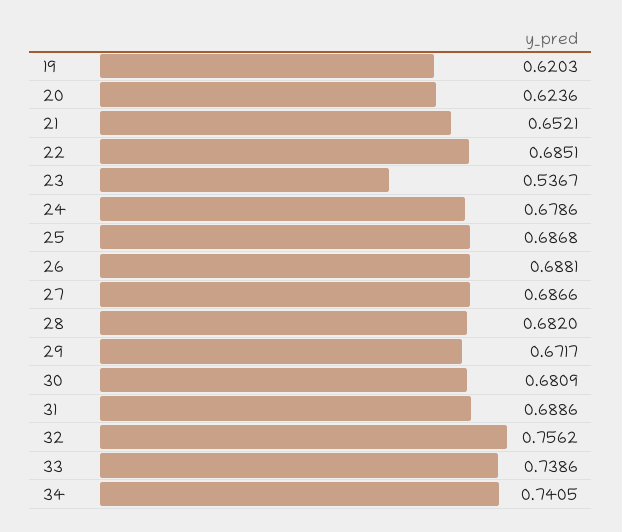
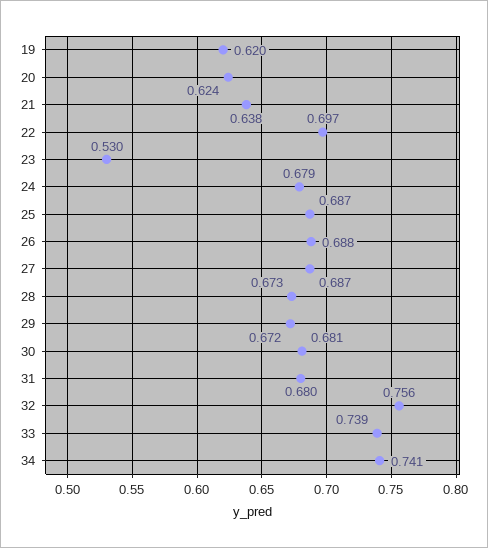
  {
    "19": 0.6203,
    "20": 0.6236,
-   "21": 0.6521,
+   "21": 0.638,
-   "22": 0.6851,
+   "22": 0.697,
-   "23": 0.5367,
+   "23": 0.53,
    "24": 0.6786,
    "25": 0.6868,
    "26": 0.6881,
    "27": 0.6866,
-   "28": 0.682,
+   "28": 0.673,
    "29": 0.6717,
    "30": 0.6809,
-   "31": 0.6886,
+   "31": 0.68,
    "32": 0.7562,
    "33": 0.7386,
    "34": 0.7405
  }

